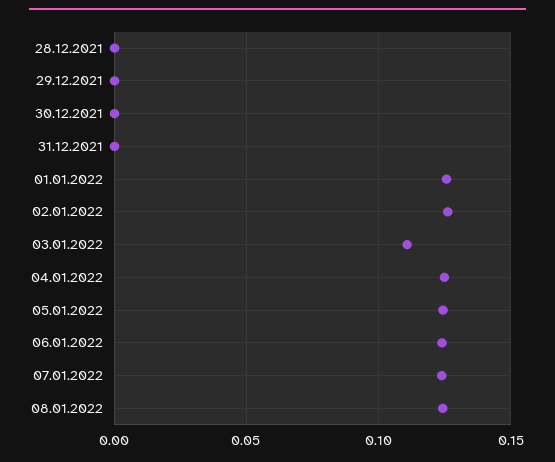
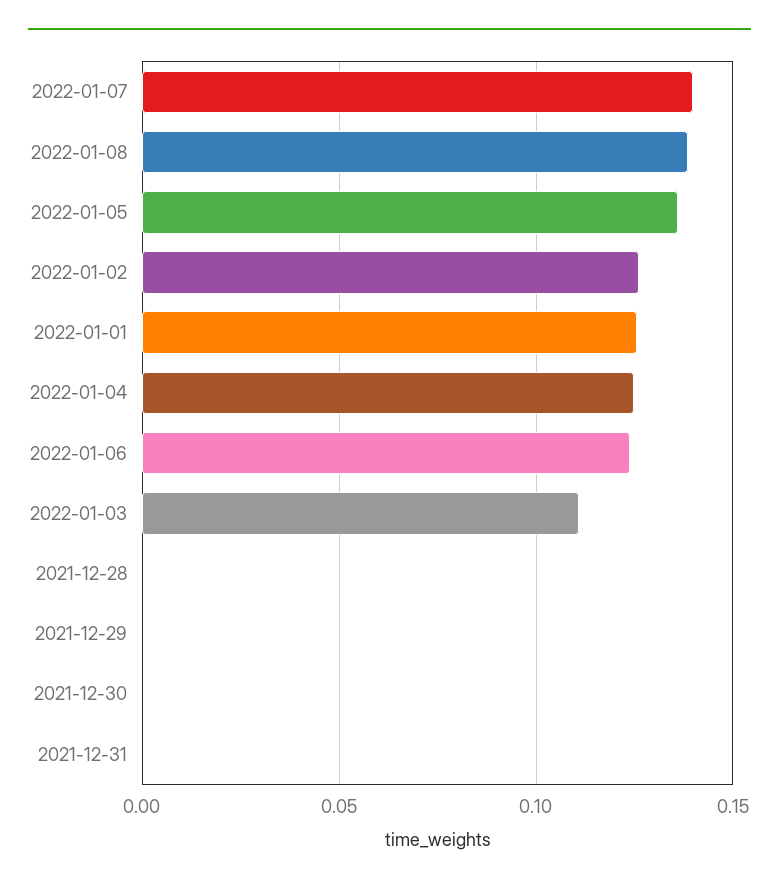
  {
    "28.12.2021": 0,
    "29.12.2021": 0,
    "30.12.2021": 0,
    "31.12.2021": 0,
    "01.01.2022": 0.125,
    "02.01.2022": 0.125,
    "03.01.2022": 0.11,
    "04.01.2022": 0.125,
-   "05.01.2022": 0.125,
+   "05.01.2022": 0.135,
    "06.01.2022": 0.125,
-   "07.01.2022": 0.125,
+   "07.01.2022": 0.14,
-   "08.01.2022": 0.125
+   "08.01.2022": 0.14
  }

